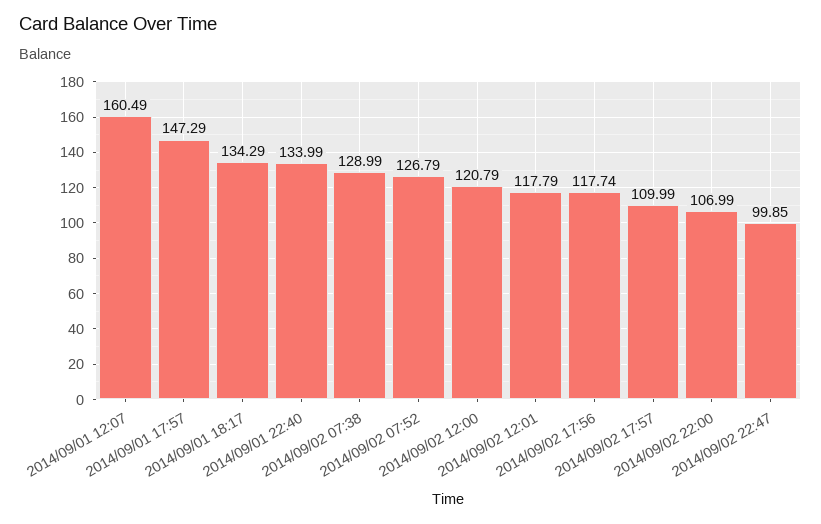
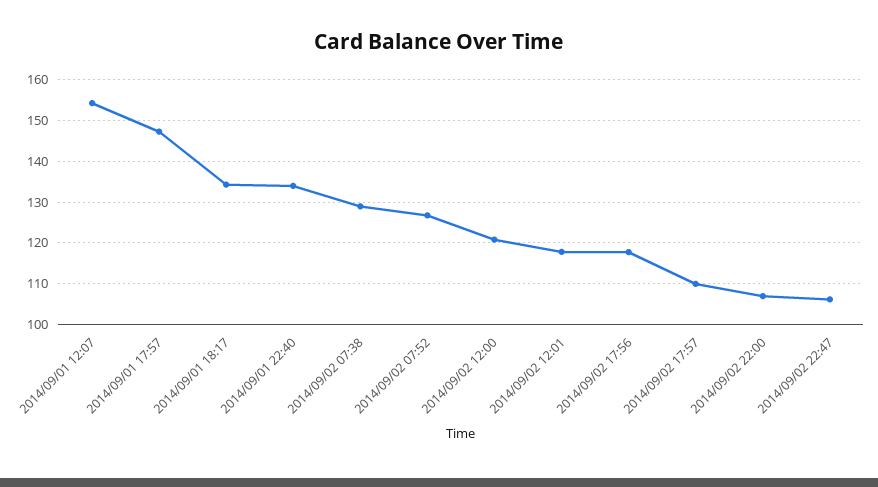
  {
-   "2014/09/01 12:07": 160.49,
+   "2014/09/01 12:07": 154,
    "2014/09/01 17:57": 147.29,
    "2014/09/01 18:17": 134.29,
    "2014/09/01 22:40": 133.99,
    "2014/09/02 07:38": 128.99,
    "2014/09/02 07:52": 126.79,
    "2014/09/02 12:00": 120.79,
    "2014/09/02 12:01": 117.79,
    "2014/09/02 17:56": 117.74,
    "2014/09/02 17:57": 109.99,
    "2014/09/02 22:00": 106.99,
-   "2014/09/02 22:47": 99.85
+   "2014/09/02 22:47": 106
  }

